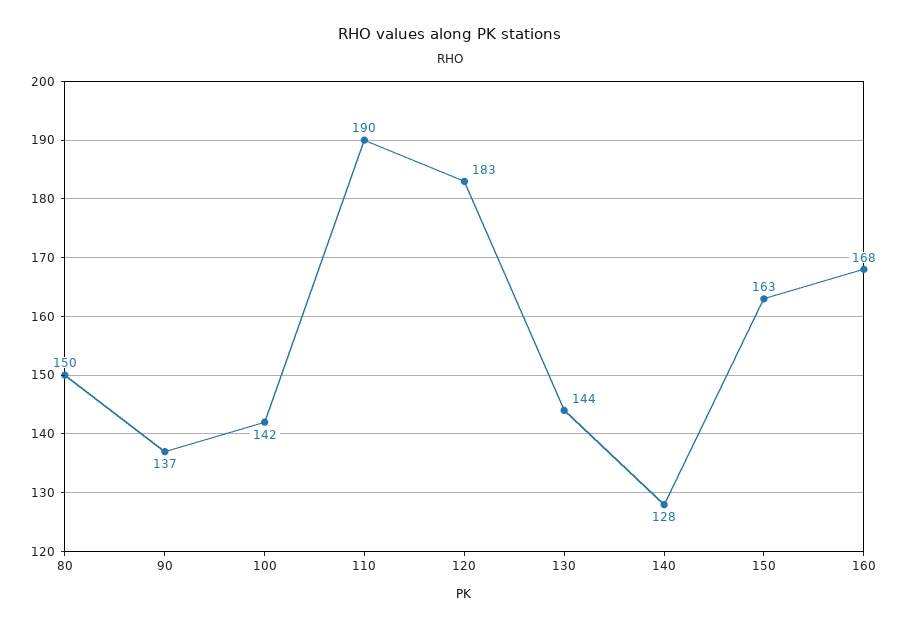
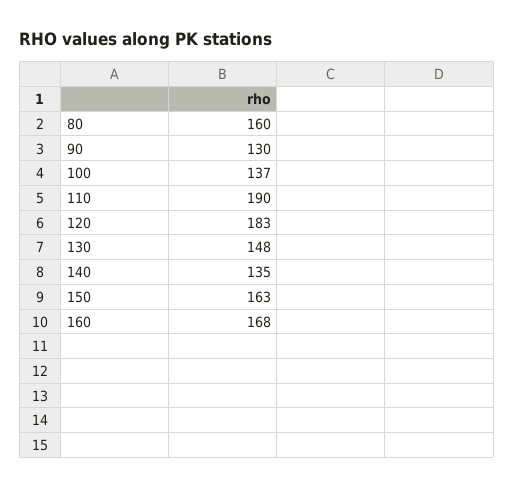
  {
-   "80": 150,
+   "80": 160,
-   "90": 137,
+   "90": 130,
-   "100": 142,
+   "100": 137,
    "110": 190,
    "120": 183,
-   "130": 144,
+   "130": 148,
-   "140": 128,
+   "140": 135,
    "150": 163,
    "160": 168
  }

